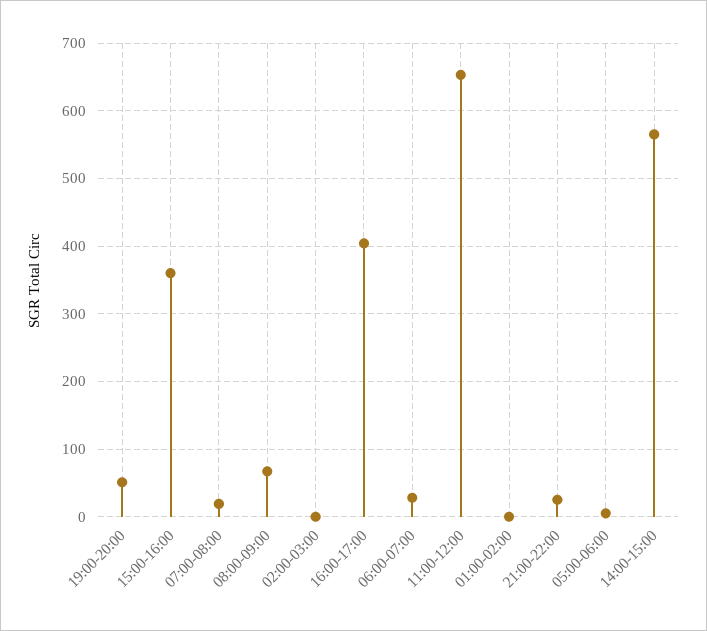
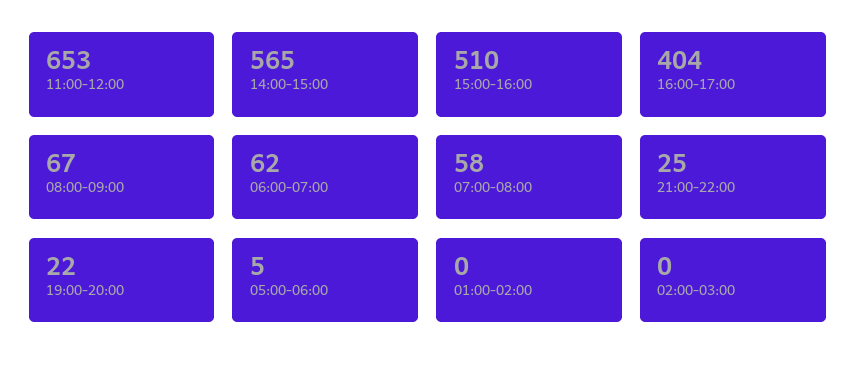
  {
-   "19:00-20:00": 50,
+   "19:00-20:00": 22,
-   "15:00-16:00": 360,
+   "15:00-16:00": 510,
-   "07:00-08:00": 20,
+   "07:00-08:00": 58,
    "08:00-09:00": 67,
    "02:00-03:00": 0,
    "16:00-17:00": 404,
-   "06:00-07:00": 30,
+   "06:00-07:00": 62,
    "11:00-12:00": 653,
    "01:00-02:00": 0,
    "21:00-22:00": 25,
    "05:00-06:00": 5,
    "14:00-15:00": 565
  }

